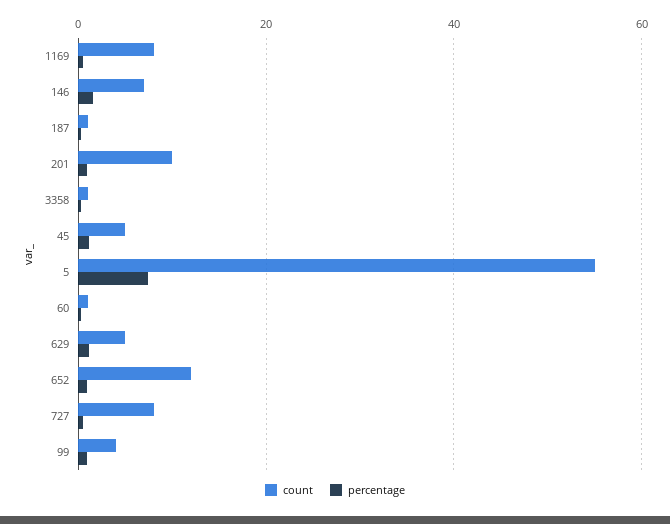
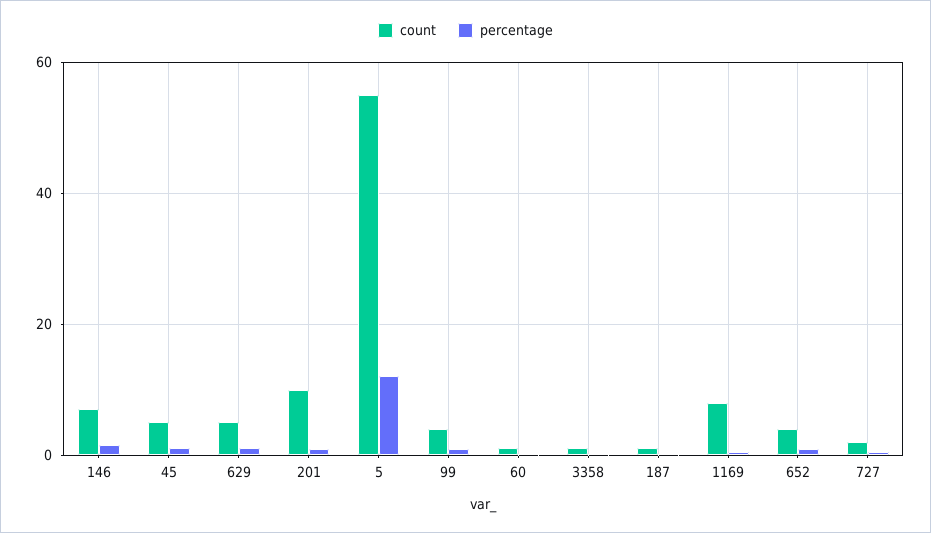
  {
    "count": {
      "1169": 8,
      "146": 8,
      "187": 2,
      "201": 10,
      "3358": 2,
      "45": 6,
      "5": 56,
      "60": 2,
      "629": 6,
-     "652": 12,
+     "652": 4,
-     "727": 8,
+     "727": 2,
      "99": 4
    },
    "percentage": {
      "1169": 0,
      "146": 2,
      "187": 0,
      "201": 0,
      "3358": 0,
      "45": 2,
-     "5": 8,
+     "5": 12,
      "60": 0,
      "629": 2,
      "652": 0,
      "727": 0,
      "99": 0
    }
  }

